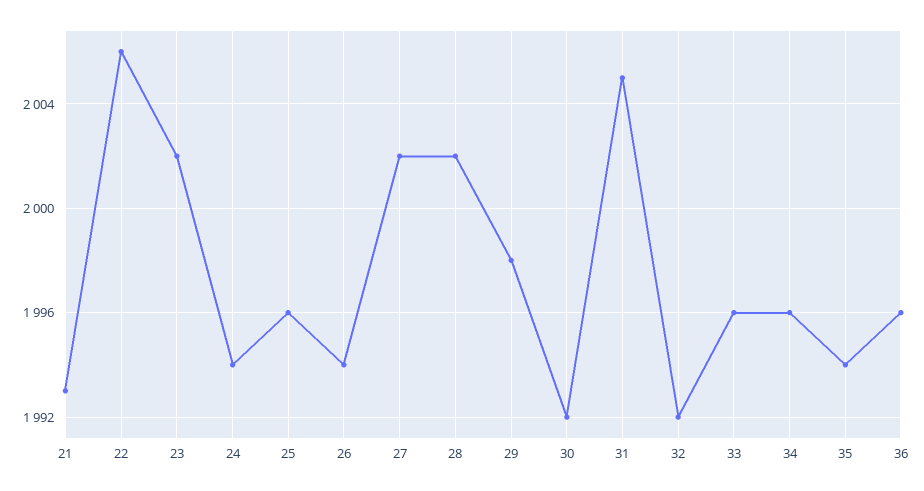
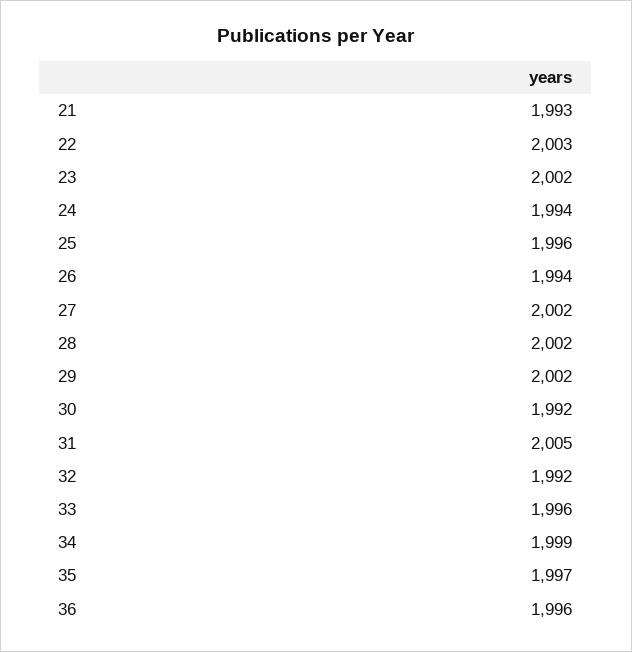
  {
    "21": 1993,
-   "22": 2006,
+   "22": 2003,
    "23": 2002,
    "24": 1994,
    "25": 1996,
    "26": 1994,
    "27": 2002,
    "28": 2002,
-   "29": 1998,
+   "29": 2002,
    "30": 1992,
    "31": 2005,
    "32": 1992,
    "33": 1996,
-   "34": 1996,
+   "34": 1999,
-   "35": 1994,
+   "35": 1997,
    "36": 1996
  }

